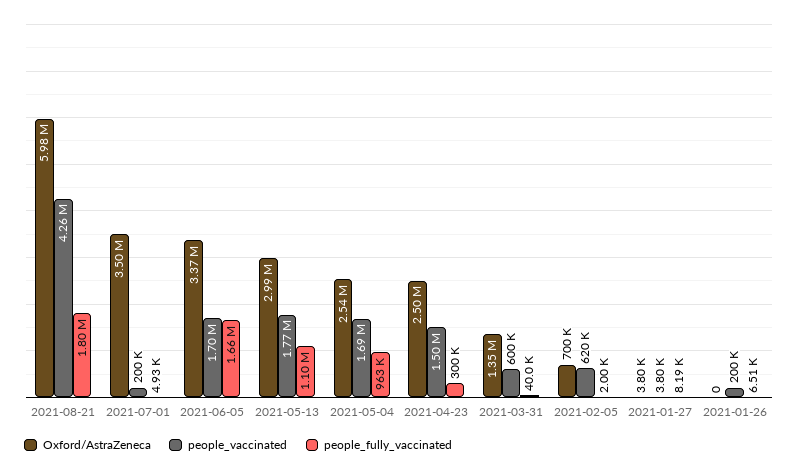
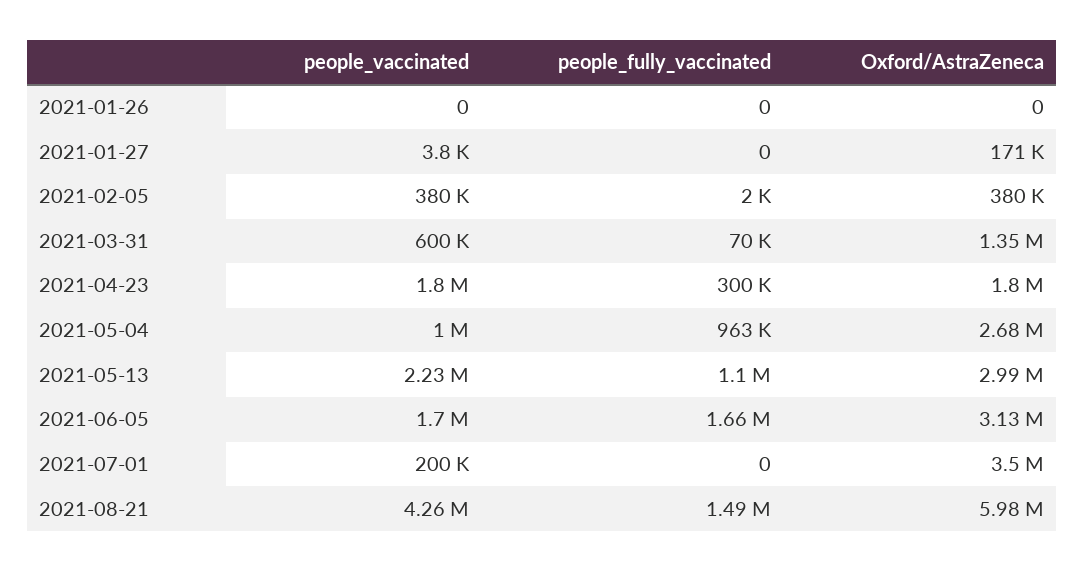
  {
    "Oxford/AstraZeneca": {
      "2021-08-21": 5980000,
      "2021-07-01": 3500000,
-     "2021-06-05": 3370000,
+     "2021-06-05": 3130000,
      "2021-05-13": 2990000,
-     "2021-05-04": 2540000,
+     "2021-05-04": 2680000,
-     "2021-04-23": 2500000,
+     "2021-04-23": 1800000,
      "2021-03-31": 1350000,
-     "2021-02-05": 700000,
+     "2021-02-05": 380000,
-     "2021-01-27": 3800,
+     "2021-01-27": 171000,
      "2021-01-26": 0
    },
    "people_vaccinated": {
      "2021-08-21": 4260000,
      "2021-07-01": 200000,
      "2021-06-05": 1700000,
-     "2021-05-13": 1770000,
+     "2021-05-13": 2230000,
-     "2021-05-04": 1690000,
+     "2021-05-04": 1000000,
-     "2021-04-23": 1500000,
+     "2021-04-23": 1800000,
      "2021-03-31": 600000,
-     "2021-02-05": 620000,
+     "2021-02-05": 380000,
      "2021-01-27": 3800,
-     "2021-01-26": 200000
+     "2021-01-26": 0
    },
    "people_fully_vaccinated": {
-     "2021-08-21": 1800000,
+     "2021-08-21": 1490000,
-     "2021-07-01": 4930,
+     "2021-07-01": 0,
      "2021-06-05": 1660000,
      "2021-05-13": 1100000,
      "2021-05-04": 963000,
      "2021-04-23": 300000,
-     "2021-03-31": 40000,
+     "2021-03-31": 70000,
      "2021-02-05": 2000,
-     "2021-01-27": 8190,
+     "2021-01-27": 0,
-     "2021-01-26": 6510
+     "2021-01-26": 0
    }
  }

